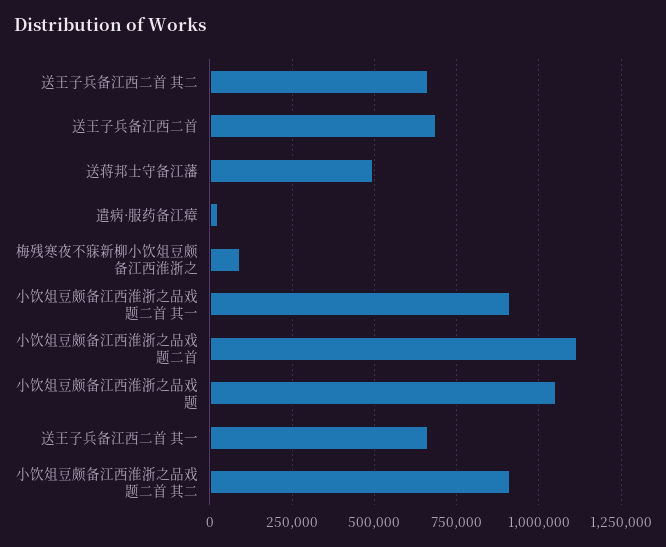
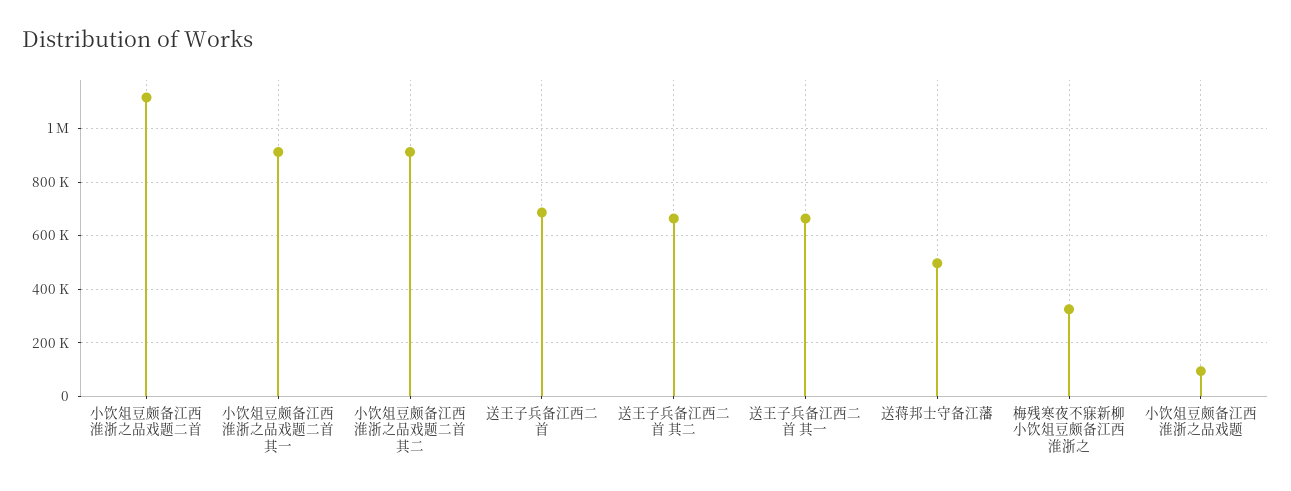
  {
    "送王子兵备江西二首 其二": 675000,
    "送王子兵备江西二首": 675000,
    "送蒋邦士守备江藩": 500000,
-   "遣病·服药备江瘴": 25000,
-   "梅残寒夜不寐新柳小饮俎豆颇备江西淮浙之": 100000,
+   "梅残寒夜不寐新柳小饮俎豆颇备江西淮浙之": 325000,
    "小饮俎豆颇备江西淮浙之品戏题二首 其一": 900000,
    "小饮俎豆颇备江西淮浙之品戏题二首": 1125000,
-   "小饮俎豆颇备江西淮浙之品戏题": 1050000,
+   "小饮俎豆颇备江西淮浙之品戏题": 100000,
    "送王子兵备江西二首 其一": 675000,
    "小饮俎豆颇备江西淮浙之品戏题二首 其二": 900000
  }

